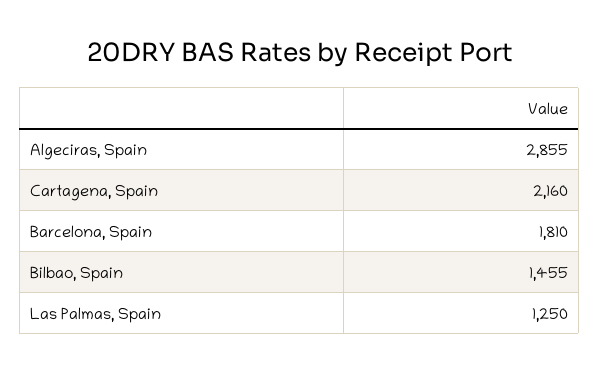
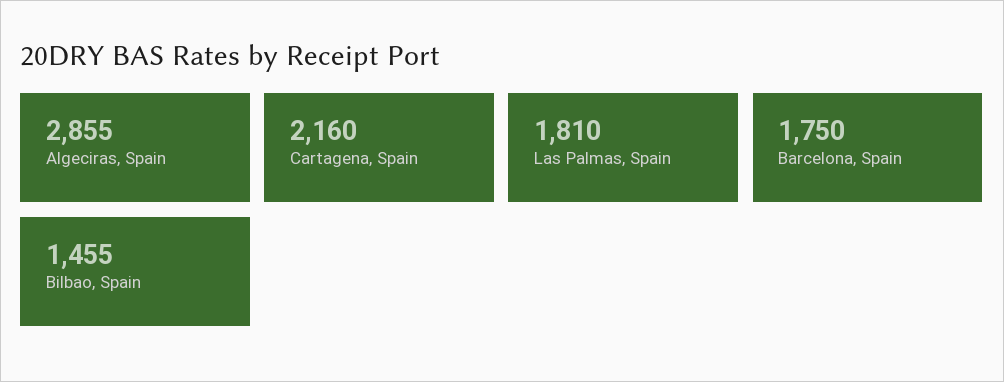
  {
    "Algeciras, Spain": 2855,
    "Cartagena, Spain": 2160,
-   "Barcelona, Spain": 1810,
+   "Barcelona, Spain": 1750,
    "Bilbao, Spain": 1455,
-   "Las Palmas, Spain": 1250
+   "Las Palmas, Spain": 1810
  }

